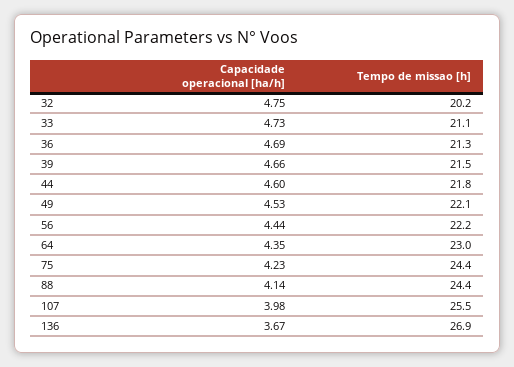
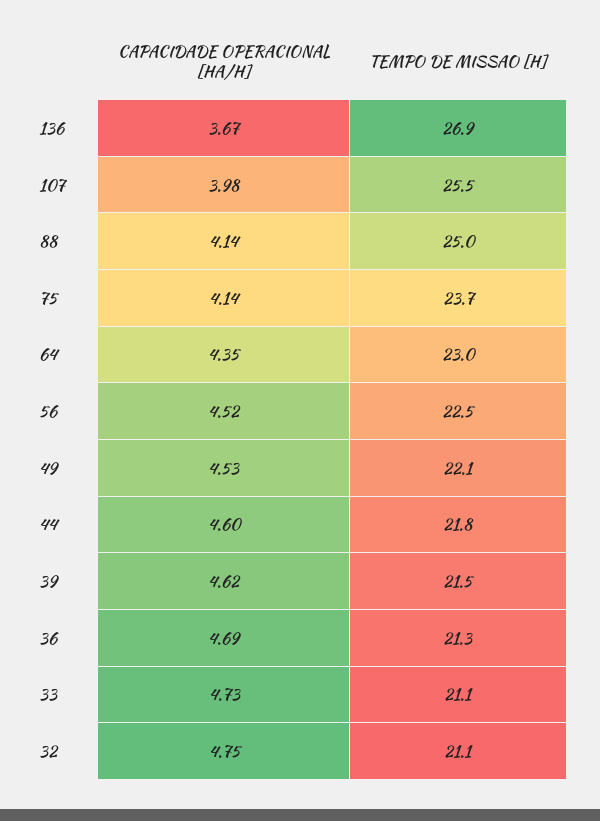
  {
    "Capacidade operacional [ha/h]": {
      "32": 4.75,
      "33": 4.73,
      "36": 4.69,
-     "39": 4.66,
+     "39": 4.62,
      "44": 4.6,
      "49": 4.53,
-     "56": 4.44,
+     "56": 4.52,
      "64": 4.35,
-     "75": 4.23,
+     "75": 4.14,
      "88": 4.14,
      "107": 3.98,
      "136": 3.67
    },
    "Tempo de missao [h]": {
-     "32": 20.2,
+     "32": 21.1,
      "33": 21.1,
      "36": 21.3,
      "39": 21.5,
      "44": 21.8,
      "49": 22.1,
-     "56": 22.2,
+     "56": 22.5,
      "64": 23,
-     "75": 24.4,
+     "75": 23.7,
-     "88": 24.4,
+     "88": 25,
      "107": 25.5,
      "136": 26.9
    }
  }

